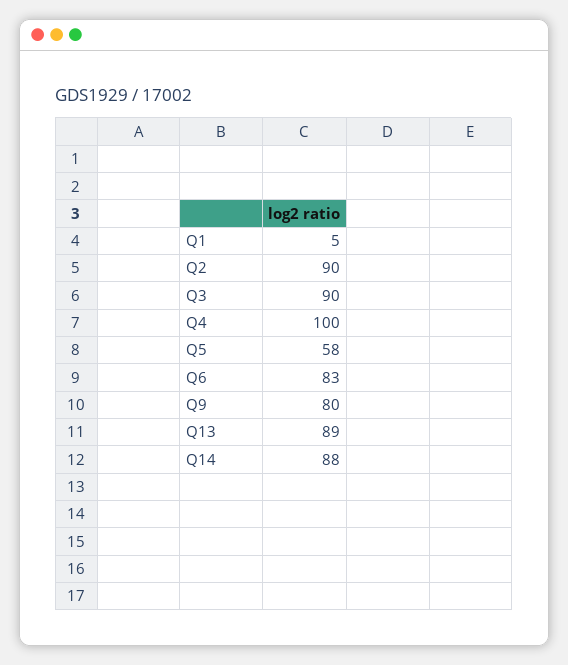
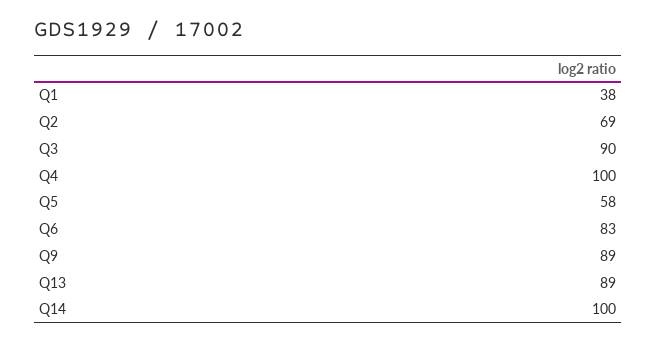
  {
-   "Q1": 5,
+   "Q1": 38,
-   "Q2": 90,
+   "Q2": 69,
    "Q3": 90,
    "Q4": 100,
    "Q5": 58,
    "Q6": 83,
-   "Q9": 80,
+   "Q9": 89,
    "Q13": 89,
-   "Q14": 88
+   "Q14": 100
  }

